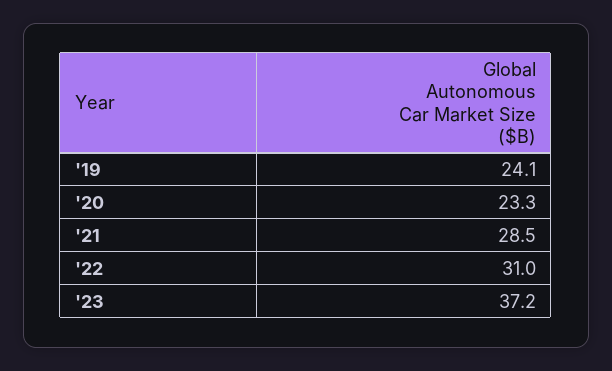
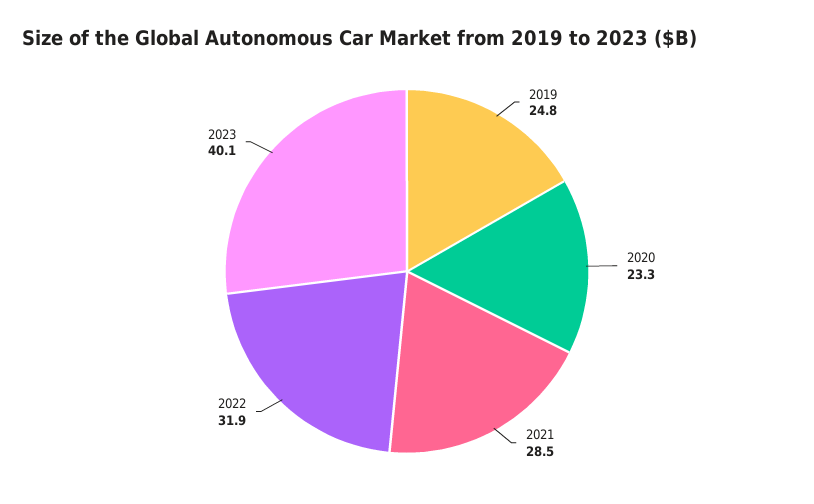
  {
-   "'19": 24.1,
+   "'19": 24.8,
    "'20": 23.3,
    "'21": 28.5,
-   "'22": 31,
+   "'22": 31.9,
-   "'23": 37.2
+   "'23": 40.1
  }

